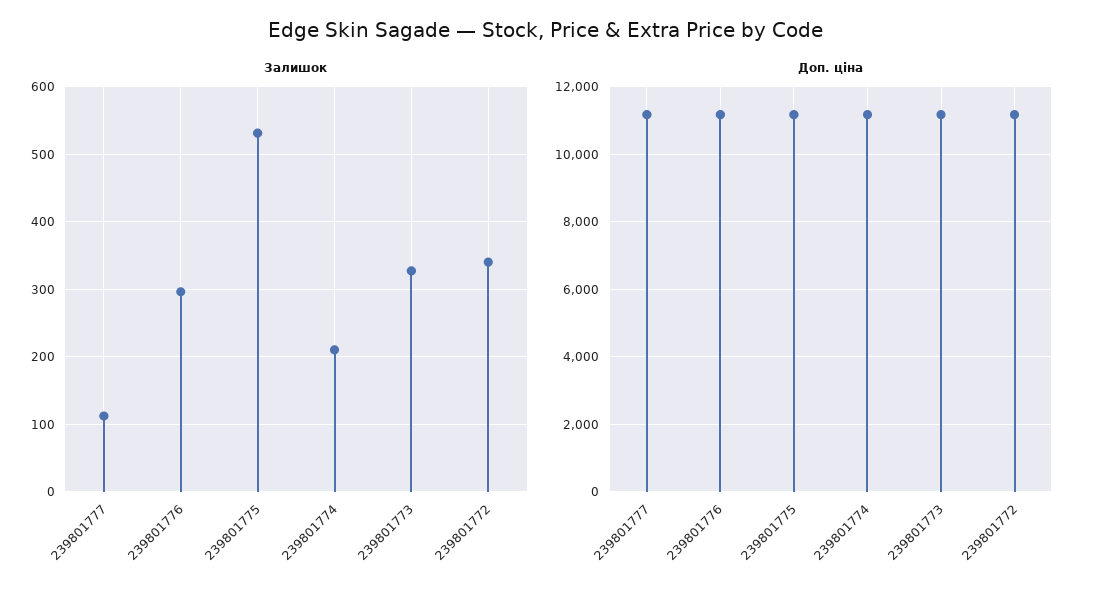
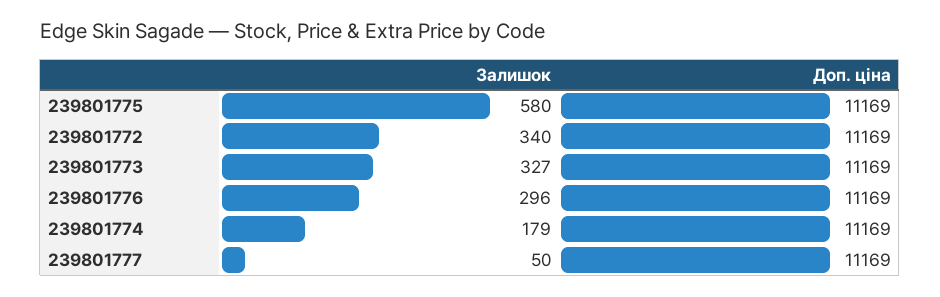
  {
    "Залишок": {
-     "239801777": 110,
+     "239801777": 50,
      "239801776": 296,
-     "239801775": 530,
+     "239801775": 580,
-     "239801774": 210,
+     "239801774": 179,
      "239801773": 327,
      "239801772": 340
    },
    "Доп. ціна": {
      "239801777": 11169,
      "239801776": 11169,
      "239801775": 11169,
      "239801774": 11169,
      "239801773": 11169,
      "239801772": 11169
    }
  }

